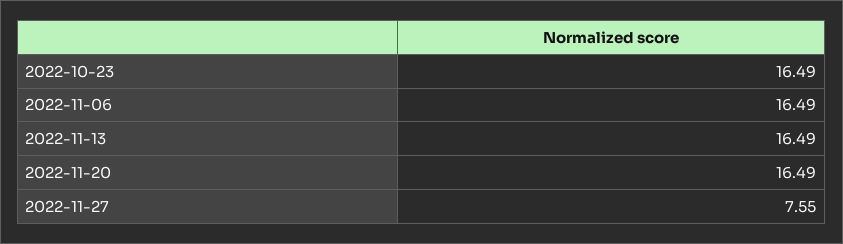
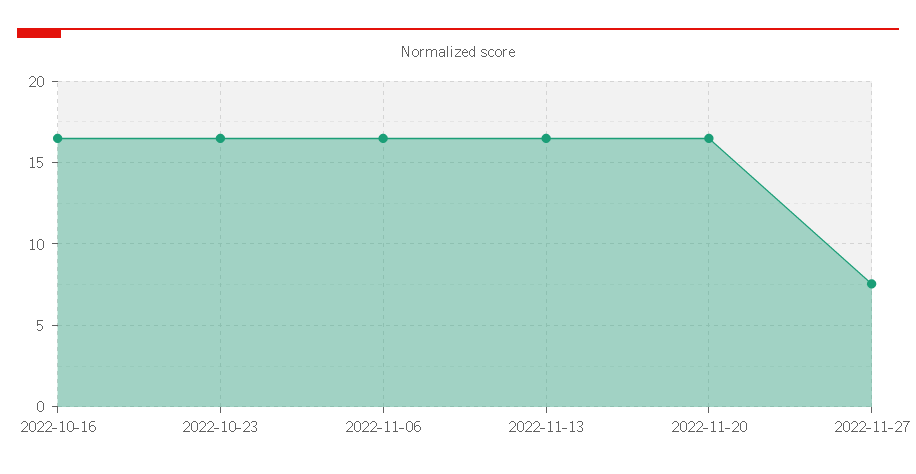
  {
    "2022-10-23": 16.49,
    "2022-11-06": 16.49,
    "2022-11-13": 16.49,
    "2022-11-20": 16.49,
-   "2022-11-27": 7.55
+   "2022-11-27": 7.55,
+   "2022-10-16": 16.5
  }

